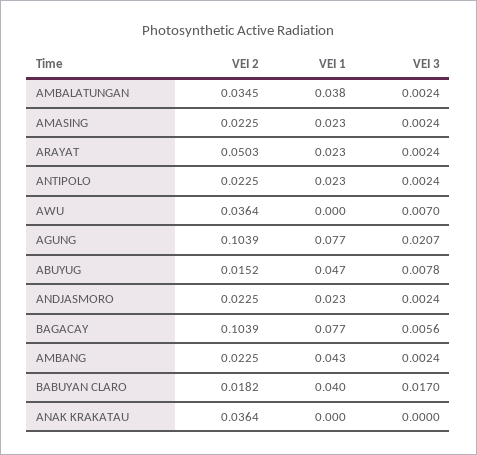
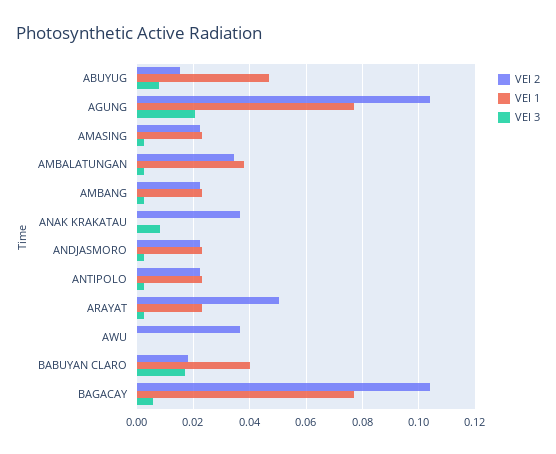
  {
    "VEI 2": {
      "AMBALATUNGAN": 0.0345,
      "AMASING": 0.0225,
      "ARAYAT": 0.0503,
      "ANTIPOLO": 0.0225,
      "AWU": 0.0364,
      "AGUNG": 0.1039,
      "ABUYUG": 0.0152,
      "ANDJASMORO": 0.0225,
      "BAGACAY": 0.1039,
      "AMBANG": 0.0225,
      "BABUYAN CLARO": 0.0182,
      "ANAK KRAKATAU": 0.0364
    },
    "VEI 1": {
      "AMBALATUNGAN": 0.038,
      "AMASING": 0.023,
      "ARAYAT": 0.023,
      "ANTIPOLO": 0.023,
      "AWU": 0,
      "AGUNG": 0.077,
      "ABUYUG": 0.047,
      "ANDJASMORO": 0.023,
      "BAGACAY": 0.077,
-     "AMBANG": 0.043,
+     "AMBANG": 0.0225,
      "BABUYAN CLARO": 0.04,
      "ANAK KRAKATAU": 0
    },
    "VEI 3": {
      "AMBALATUNGAN": 0.0024,
      "AMASING": 0.0024,
      "ARAYAT": 0.0024,
      "ANTIPOLO": 0.0024,
-     "AWU": 0.007,
+     "AWU": 0,
      "AGUNG": 0.0207,
      "ABUYUG": 0.0078,
      "ANDJASMORO": 0.0024,
      "BAGACAY": 0.0056,
      "AMBANG": 0.0024,
      "BABUYAN CLARO": 0.017,
-     "ANAK KRAKATAU": 0
+     "ANAK KRAKATAU": 0.0075
    }
  }

